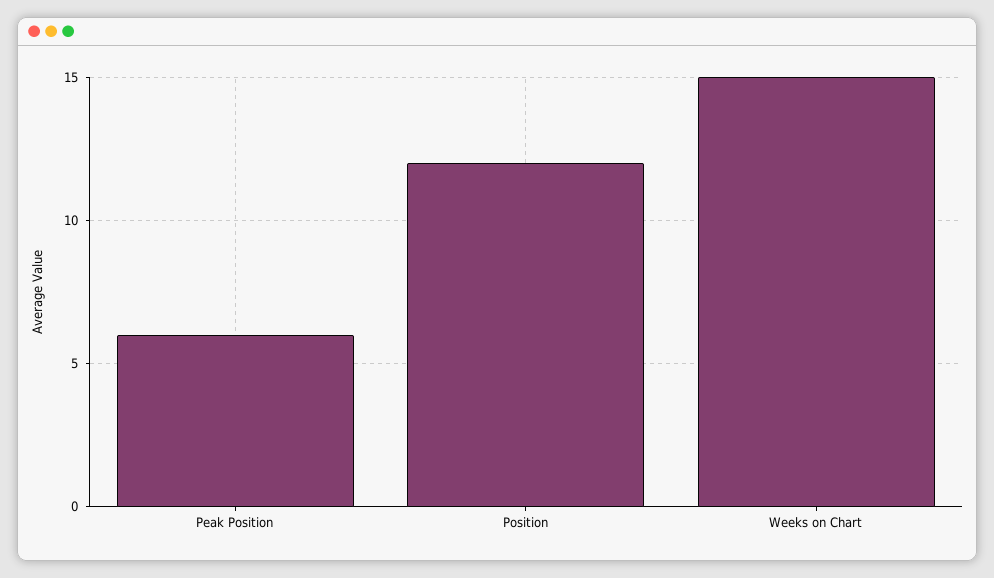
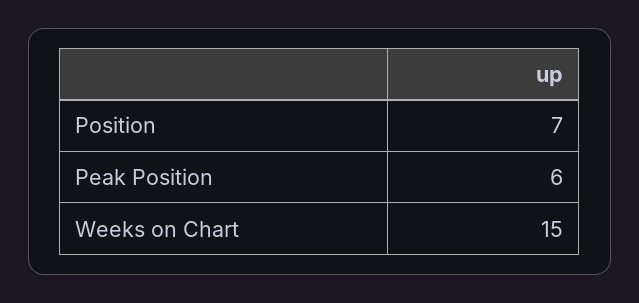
  {
    "Peak Position": 6,
-   "Position": 12,
+   "Position": 7,
    "Weeks on Chart": 15
  }

